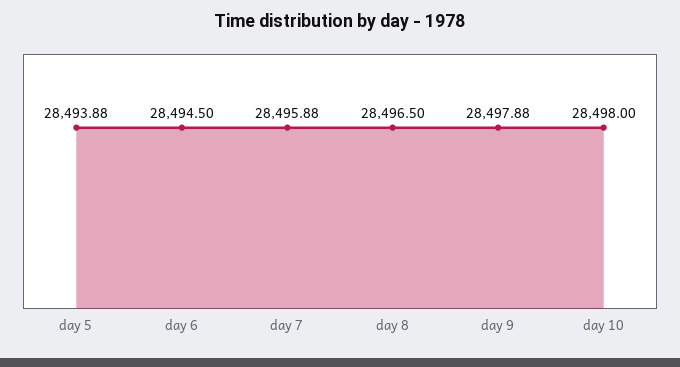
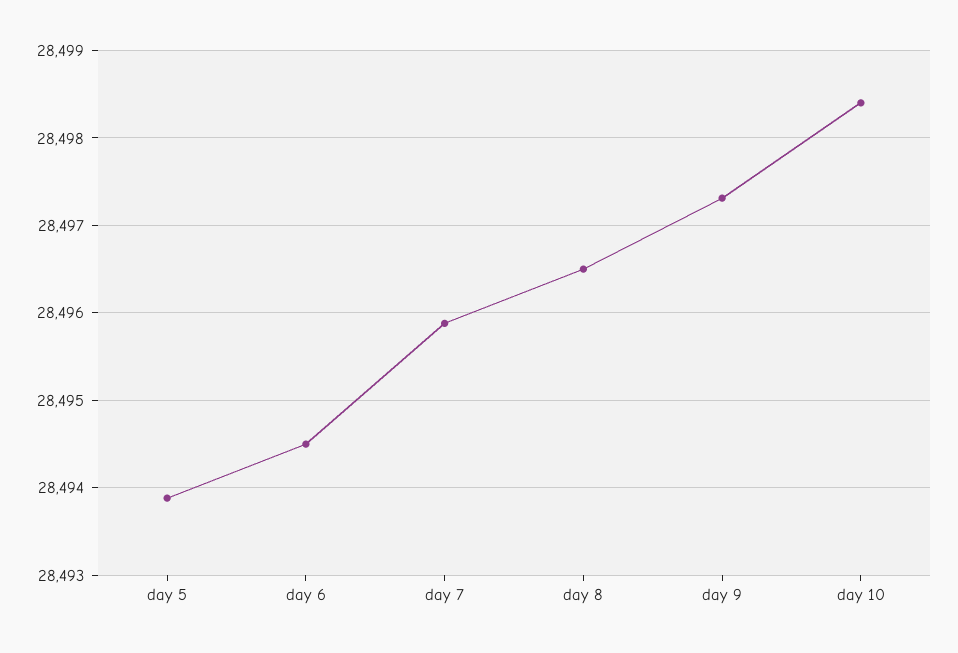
  {
    "day 5": 28493.88,
    "day 6": 28494.5,
    "day 7": 28495.88,
    "day 8": 28496.5,
-   "day 9": 28497.88,
+   "day 9": 28497.3,
-   "day 10": 28498
+   "day 10": 28498.4
  }

